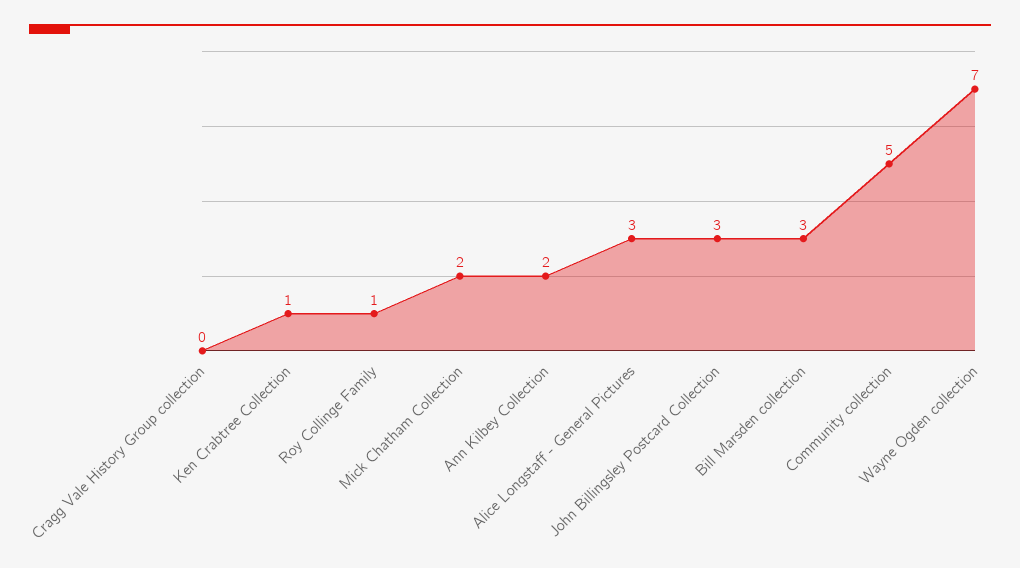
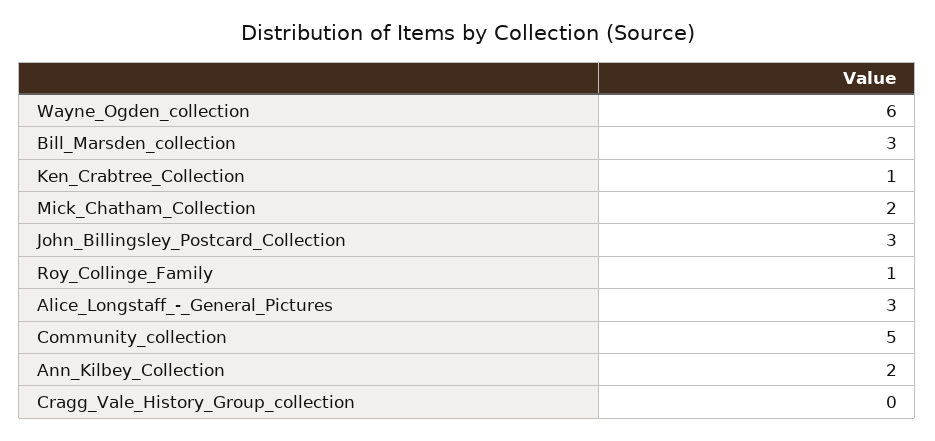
  {
    "Cragg Vale History Group collection": 0,
    "Ken Crabtree Collection": 1,
    "Roy Collinge Family": 1,
    "Mick Chatham Collection": 2,
    "Ann Kilbey Collection": 2,
    "Alice Longstaff - General Pictures": 3,
    "John Billingsley Postcard Collection": 3,
    "Bill Marsden collection": 3,
    "Community collection": 5,
-   "Wayne Ogden collection": 7
+   "Wayne Ogden collection": 6
  }

